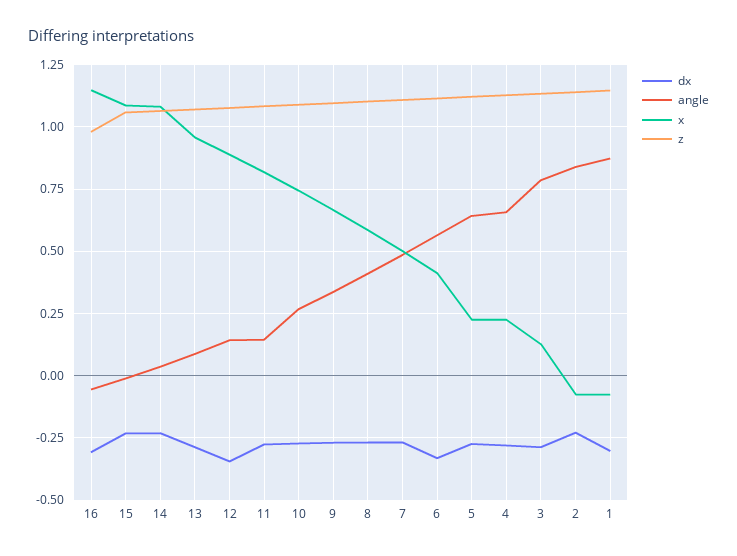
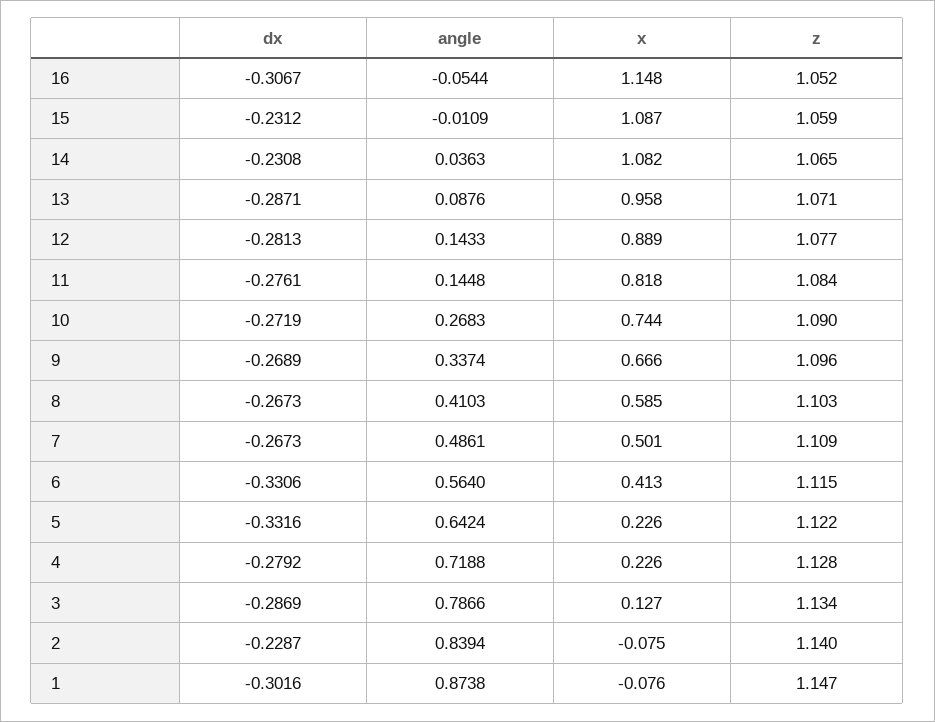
  {
    "dx": {
      "16": -0.3067,
      "15": -0.2312,
      "14": -0.2308,
      "13": -0.2871,
-     "12": -0.35,
+     "12": -0.2813,
      "11": -0.2761,
      "10": -0.2719,
      "9": -0.2689,
      "8": -0.2673,
      "7": -0.2673,
      "6": -0.3306,
-     "5": -0.275,
+     "5": -0.3316,
      "4": -0.2792,
      "3": -0.2869,
      "2": -0.2287,
      "1": -0.3016
    },
    "angle": {
      "16": -0.0544,
      "15": -0.0109,
      "14": 0.0363,
      "13": 0.0876,
      "12": 0.1433,
      "11": 0.1448,
      "10": 0.2683,
      "9": 0.3374,
      "8": 0.4103,
      "7": 0.4861,
      "6": 0.564,
      "5": 0.6424,
-     "4": 0.65,
+     "4": 0.7188,
      "3": 0.7866,
      "2": 0.8394,
      "1": 0.8738
    },
    "x": {
      "16": 1.148,
      "15": 1.087,
      "14": 1.082,
      "13": 0.958,
      "12": 0.889,
      "11": 0.818,
      "10": 0.744,
      "9": 0.666,
      "8": 0.585,
      "7": 0.501,
      "6": 0.413,
      "5": 0.226,
      "4": 0.226,
      "3": 0.127,
      "2": -0.075,
      "1": -0.076
    },
    "z": {
-     "16": 0.975,
+     "16": 1.052,
      "15": 1.059,
      "14": 1.065,
      "13": 1.071,
      "12": 1.077,
      "11": 1.084,
      "10": 1.09,
      "9": 1.096,
      "8": 1.103,
      "7": 1.109,
      "6": 1.115,
      "5": 1.122,
      "4": 1.128,
      "3": 1.134,
      "2": 1.14,
      "1": 1.147
    }
  }

